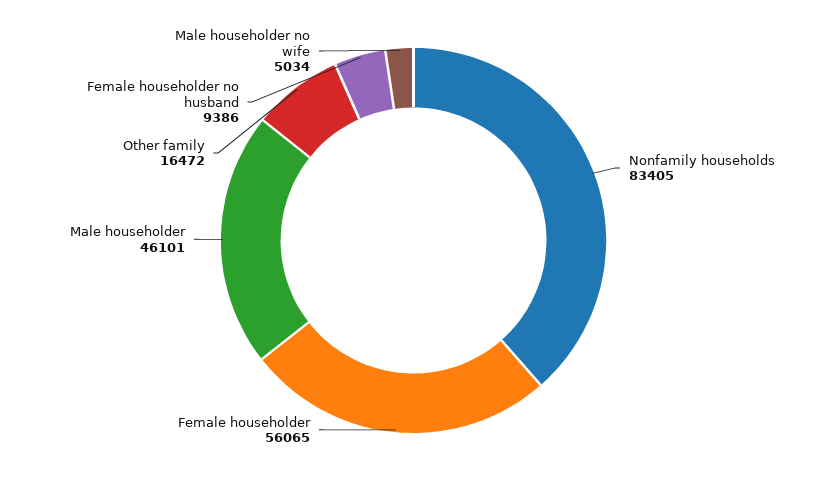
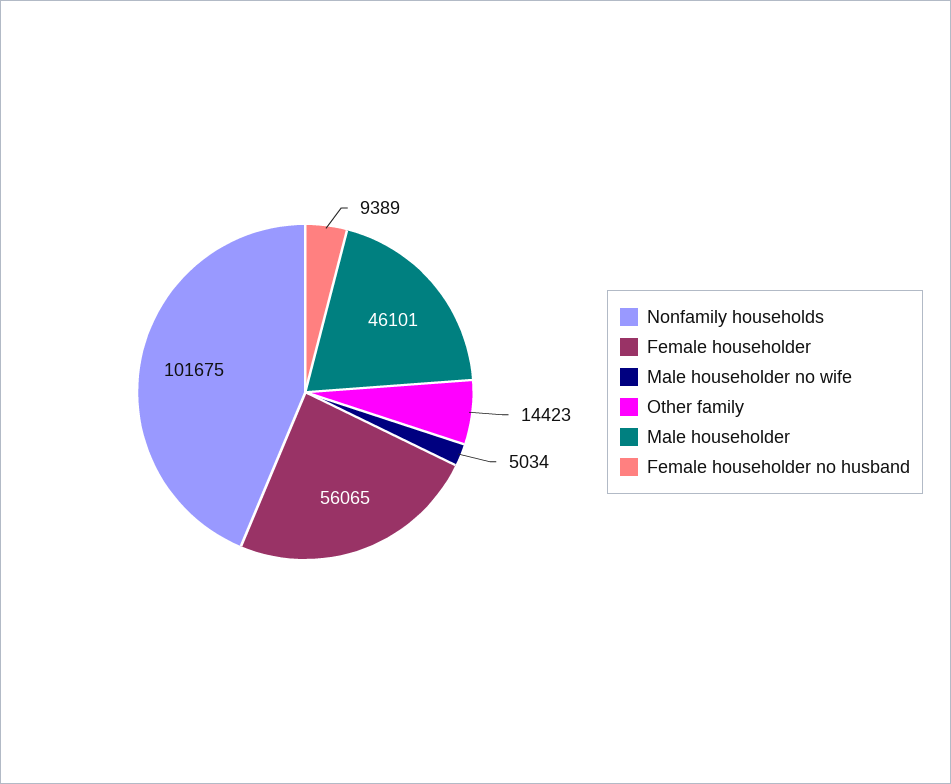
  {
-   "Nonfamily households": 83405,
+   "Nonfamily households": 101675,
    "Female householder": 56065,
    "Male householder": 46101,
-   "Other family": 16472,
+   "Other family": 14423,
-   "Female householder no husband": 9386,
+   "Female householder no husband": 9389,
    "Male householder no wife": 5034
  }

